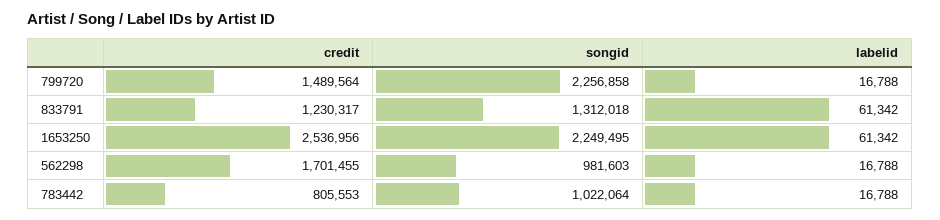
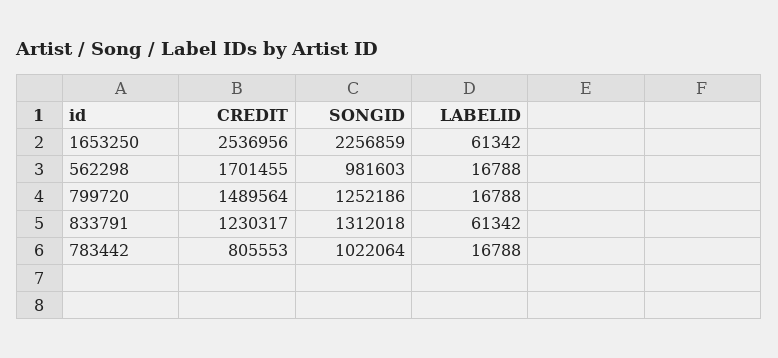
  {
    "credit": {
      "799720": 1489564,
      "833791": 1230317,
      "1653250": 2536956,
      "562298": 1701455,
      "783442": 805553
    },
    "songid": {
-     "799720": 2256858,
+     "799720": 1252186,
      "833791": 1312018,
-     "1653250": 2249495,
+     "1653250": 2256859,
      "562298": 981603,
      "783442": 1022064
    },
    "labelid": {
      "799720": 16788,
      "833791": 61342,
      "1653250": 61342,
      "562298": 16788,
      "783442": 16788
    }
  }

